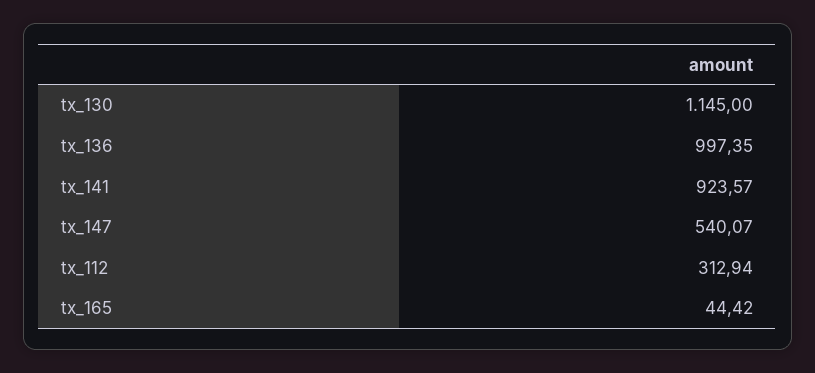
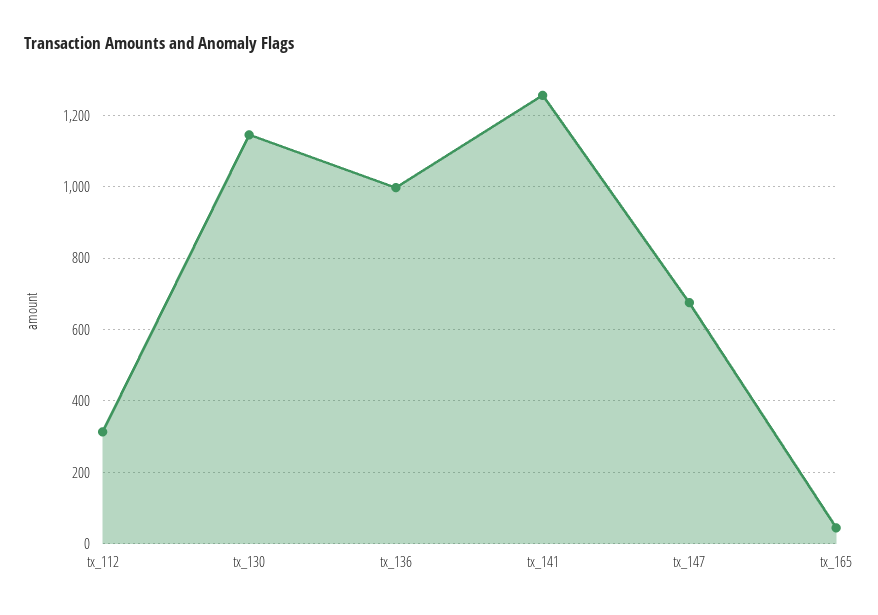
  {
    "tx_130": 1145,
    "tx_136": 997.35,
-   "tx_141": 923.57,
+   "tx_141": 1260,
-   "tx_147": 540.07,
+   "tx_147": 680,
    "tx_112": 312.94,
    "tx_165": 44.42
  }

